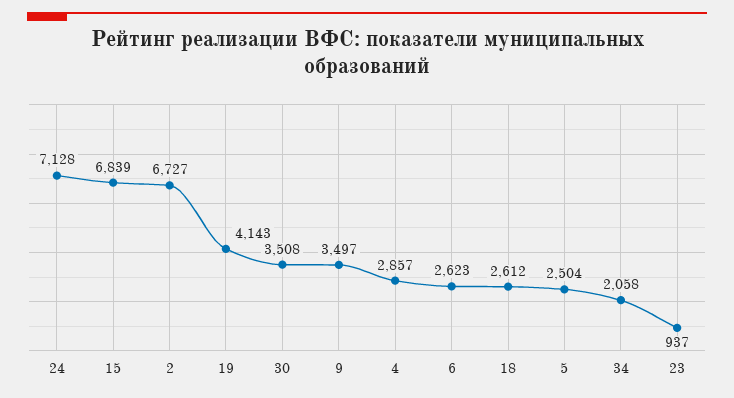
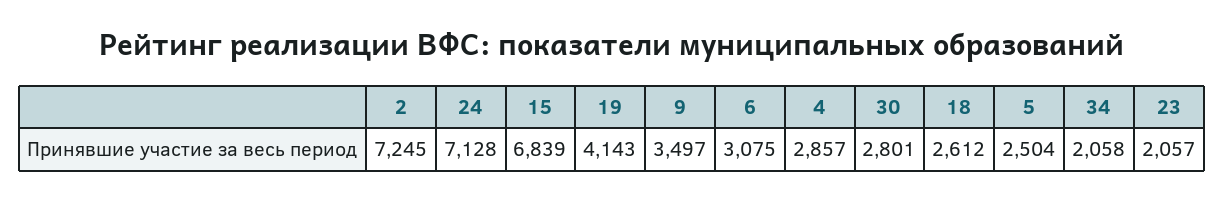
  {
    "24": 7128,
    "15": 6839,
-   "2": 6727,
+   "2": 7245,
    "19": 4143,
-   "30": 3508,
+   "30": 2801,
    "9": 3497,
    "4": 2857,
-   "6": 2623,
+   "6": 3075,
    "18": 2612,
    "5": 2504,
    "34": 2058,
-   "23": 937
+   "23": 2057
  }

